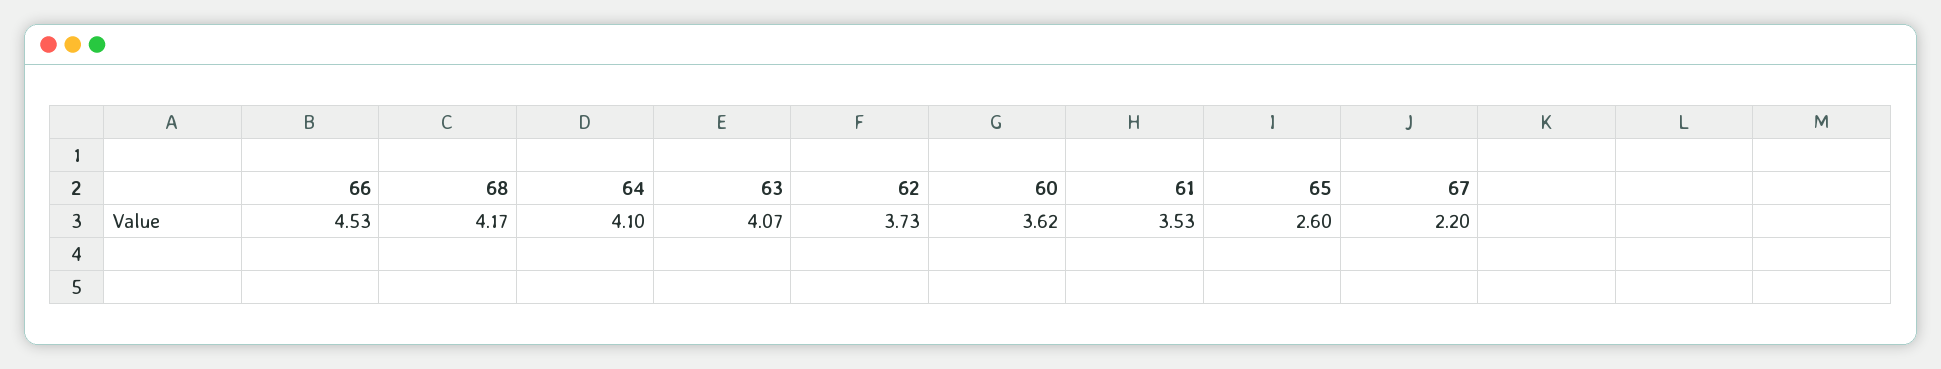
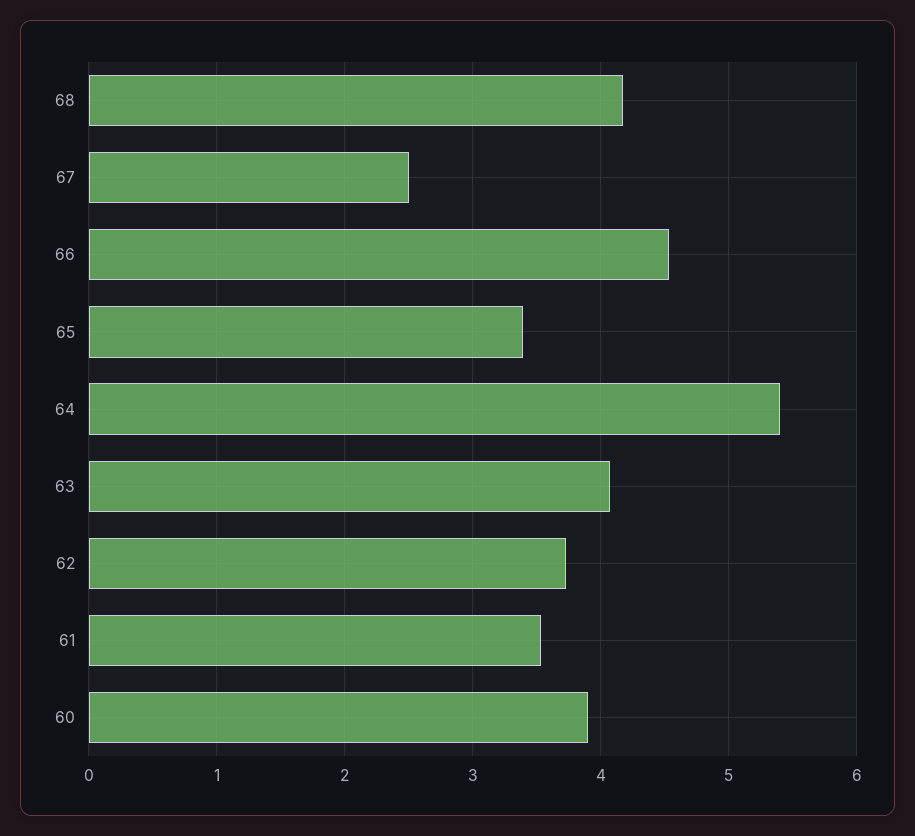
  {
    "66": 4.53,
    "68": 4.17,
-   "64": 4.1,
+   "64": 5.4,
    "63": 4.07,
    "62": 3.73,
-   "60": 3.62,
+   "60": 3.9,
    "61": 3.53,
-   "65": 2.6,
+   "65": 3.4,
-   "67": 2.2
+   "67": 2.5
  }

